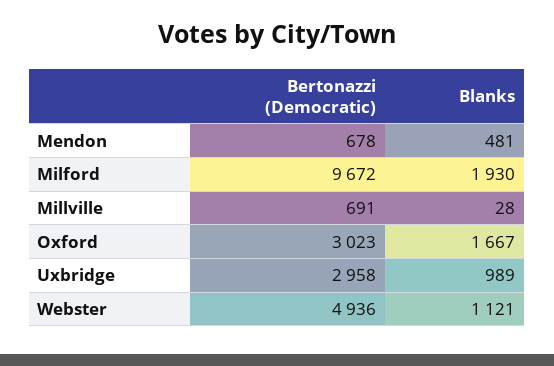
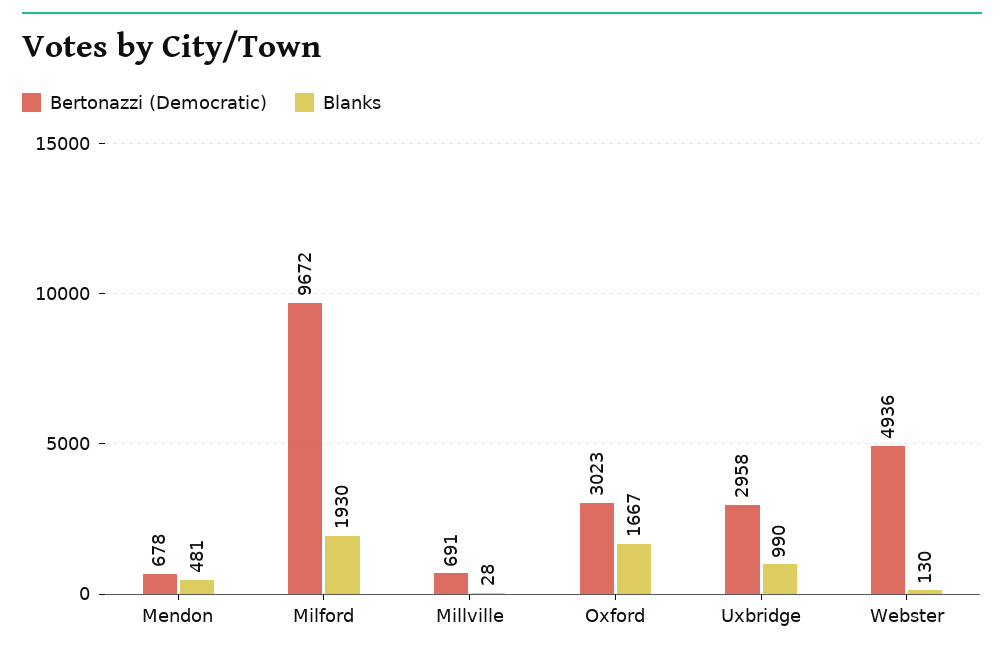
  {
    "Bertonazzi (Democratic)": {
      "Mendon": 678,
      "Milford": 9672,
      "Millville": 691,
      "Oxford": 3023,
      "Uxbridge": 2958,
      "Webster": 4936
    },
    "Blanks": {
      "Mendon": 481,
      "Milford": 1930,
      "Millville": 28,
      "Oxford": 1667,
-     "Uxbridge": 989,
+     "Uxbridge": 990,
-     "Webster": 1121
+     "Webster": 130
    }
  }

